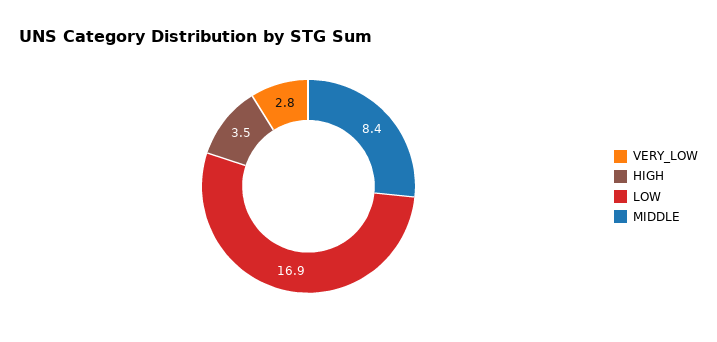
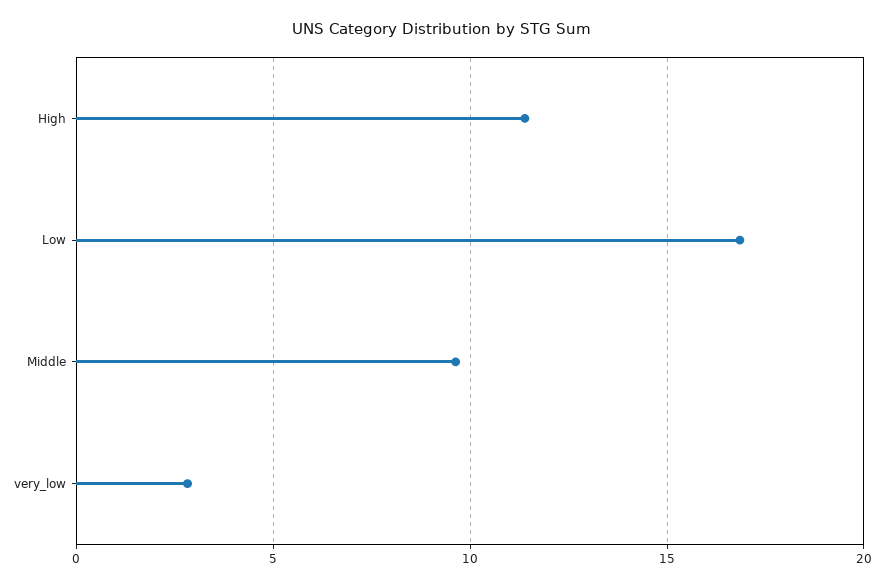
  {
    "VERY_LOW": 2.8,
-   "HIGH": 3.5,
+   "HIGH": 11.5,
    "LOW": 16.9,
-   "MIDDLE": 8.4
+   "MIDDLE": 9.5
  }

